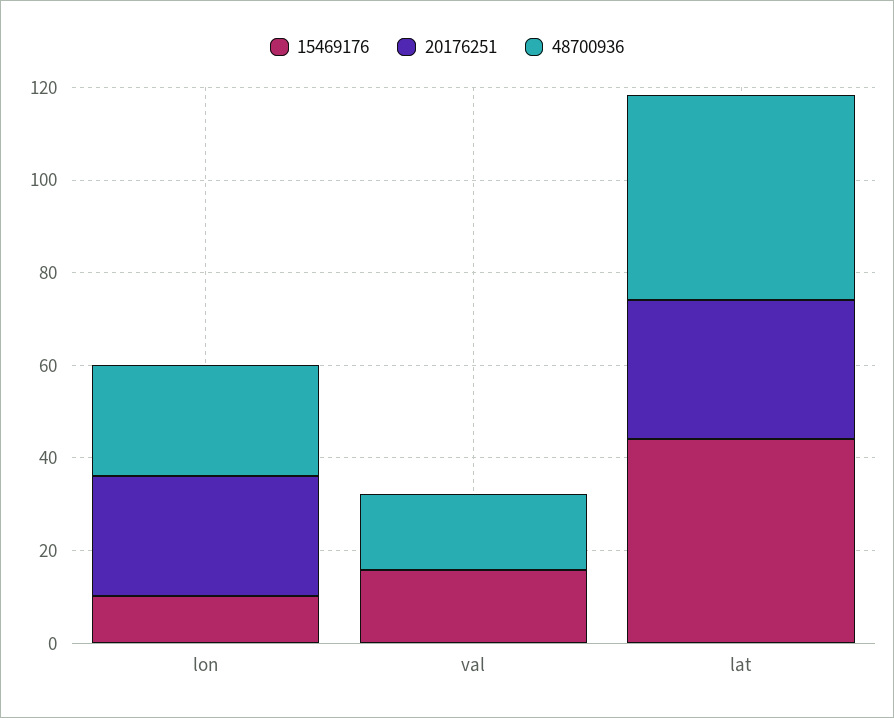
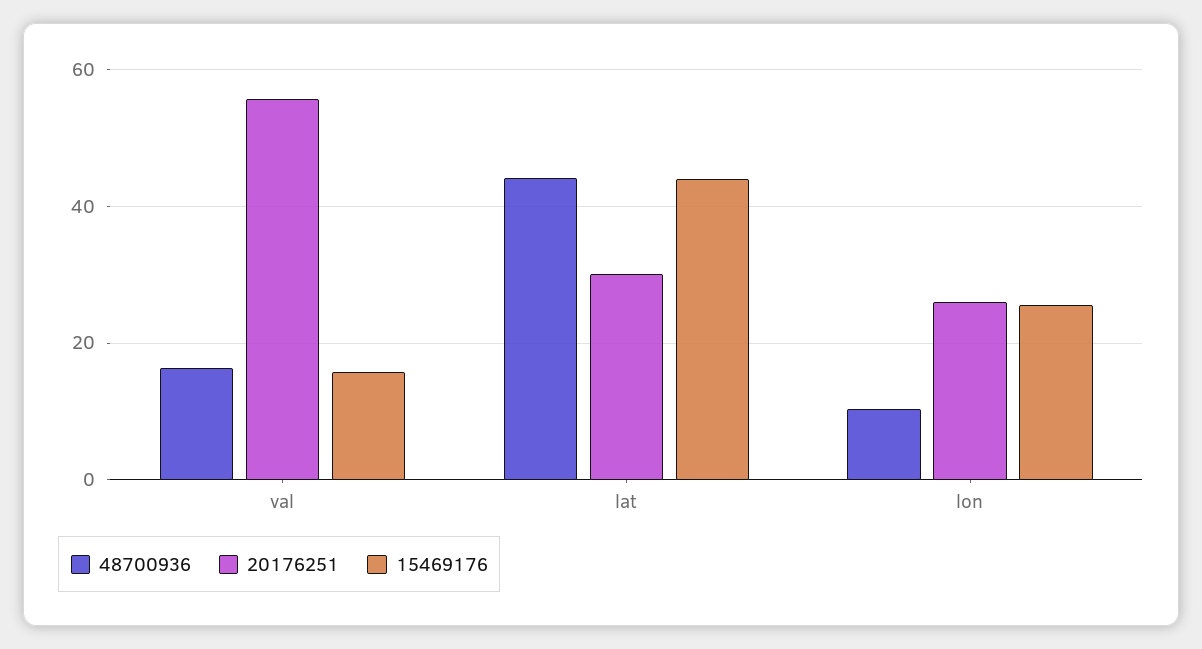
  {
    "15469176": {
-     "lon": 10,
+     "lon": 26,
      "val": 16,
      "lat": 44
    },
    "20176251": {
      "lon": 26,
-     "val": 0,
+     "val": 56,
      "lat": 30
    },
    "48700936": {
-     "lon": 25,
+     "lon": 10,
      "val": 16,
      "lat": 44
    }
  }

